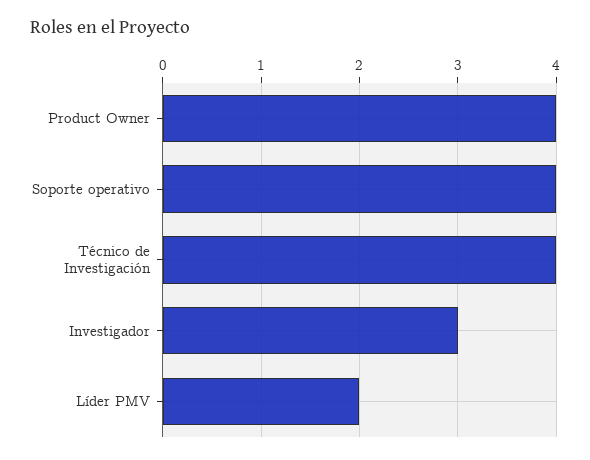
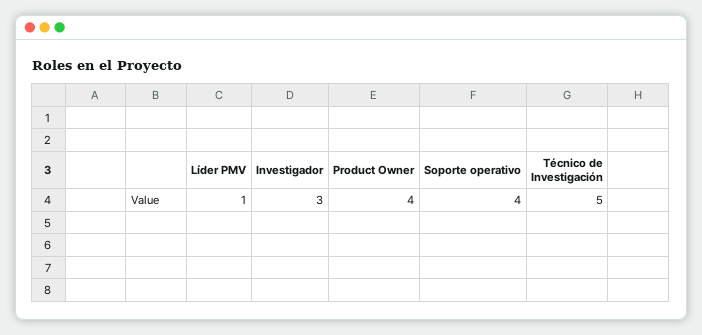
  {
    "Product Owner": 4,
    "Soporte operativo": 4,
-   "Técnico de Investigación": 4,
+   "Técnico de Investigación": 5,
    "Investigador": 3,
-   "Líder PMV": 2
+   "Líder PMV": 1
  }

